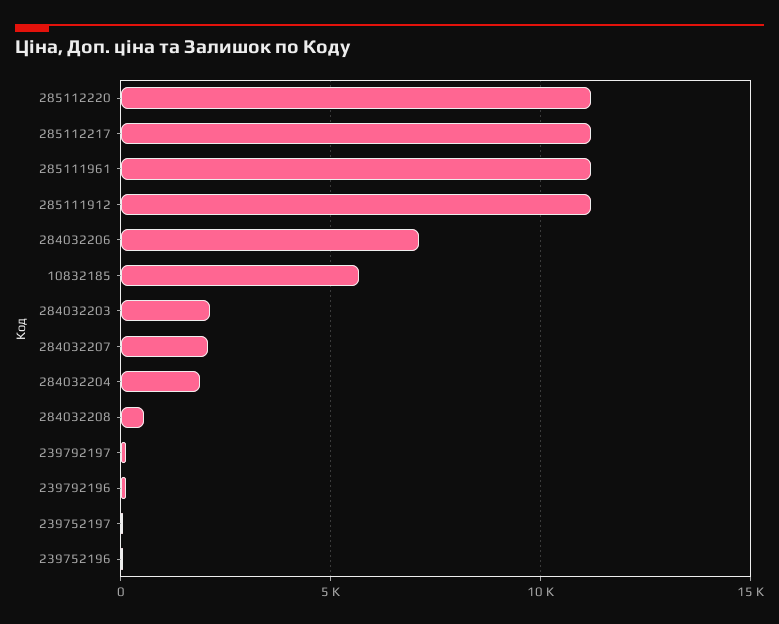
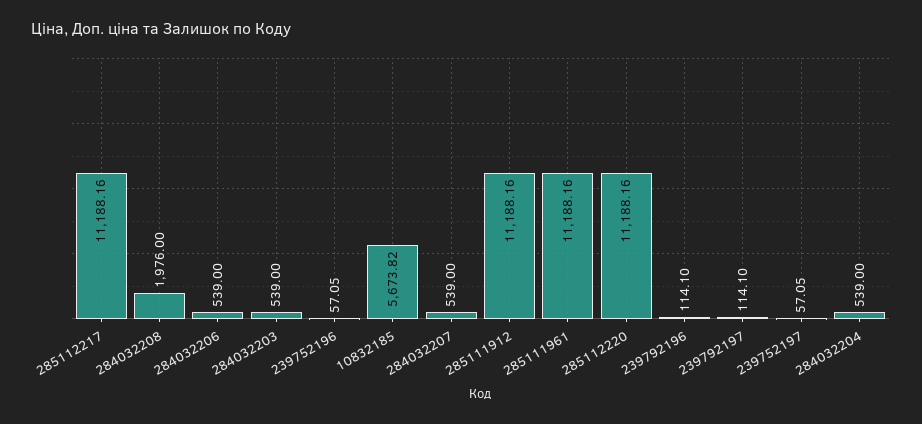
  {
    "285112220": 11188.16,
    "285112217": 11188.16,
    "285111961": 11188.16,
    "285111912": 11188.16,
-   "284032206": 7000,
+   "284032206": 539,
    "10832185": 5673.82,
-   "284032203": 2000,
+   "284032203": 539,
-   "284032207": 2000,
+   "284032207": 539,
-   "284032204": 2000,
+   "284032204": 539,
-   "284032208": 500,
+   "284032208": 1976,
    "239792197": 114.1,
    "239792196": 114.1,
    "239752197": 57.05,
    "239752196": 57.05
  }

